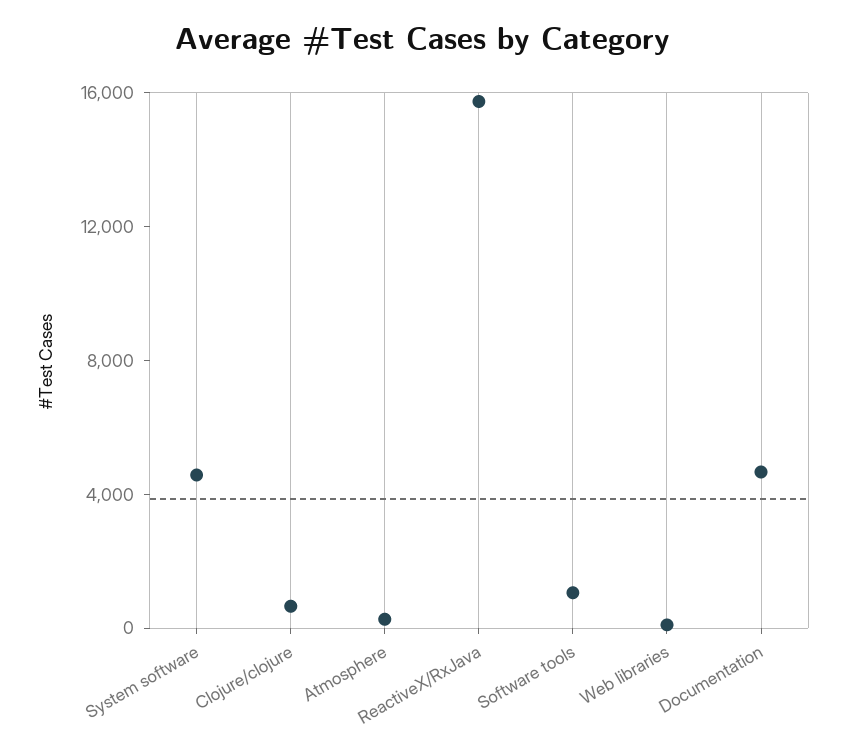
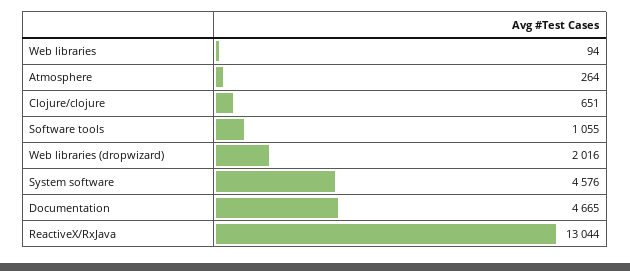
  {
    "System software": 4576,
    "Clojure/clojure": 651,
    "Atmosphere": 264,
-   "ReactiveX/RxJava": 16000,
+   "ReactiveX/RxJava": 13044,
    "Software tools": 1055,
    "Web libraries": 94,
-   "Documentation": 4665
+   "Documentation": 4665,
+   "Web libraries (dropwizard)": 2016
  }

